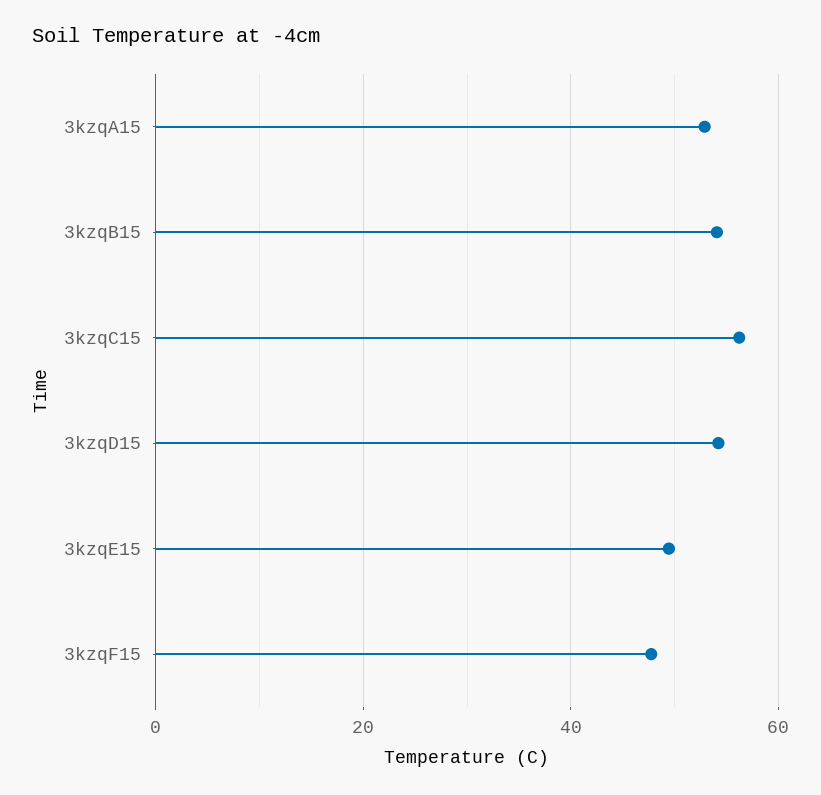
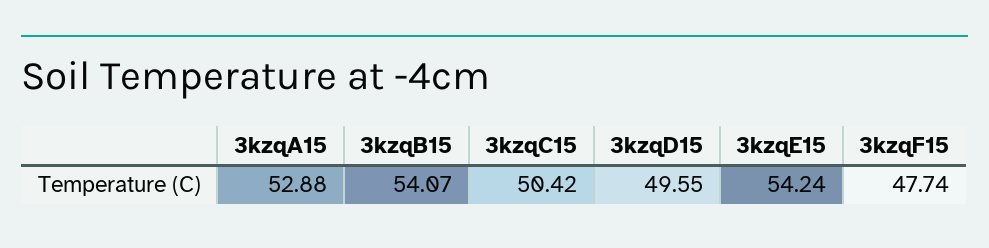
  {
    "3kzqA15": 52.88,
    "3kzqB15": 54.07,
-   "3kzqC15": 56,
+   "3kzqC15": 50.42,
-   "3kzqD15": 54,
+   "3kzqD15": 49.55,
-   "3kzqE15": 50,
+   "3kzqE15": 54.24,
    "3kzqF15": 47.74
  }

